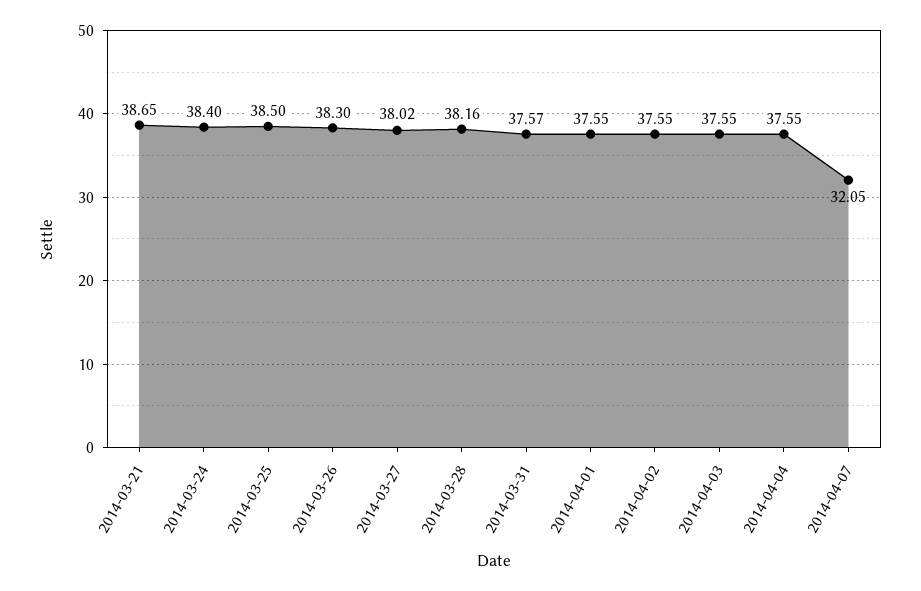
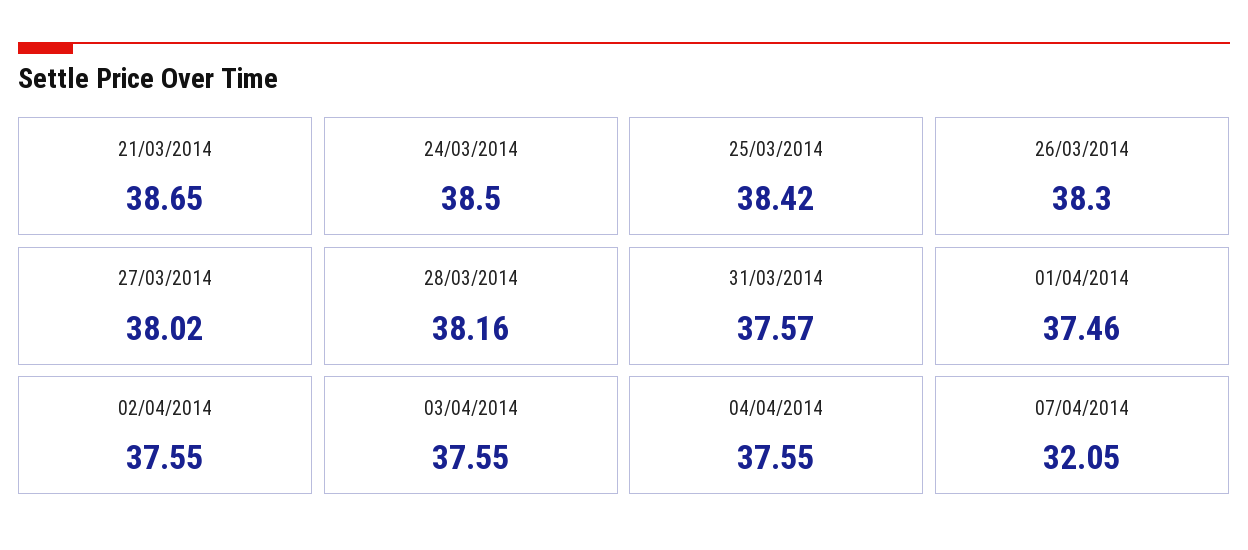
  {
    "2014-03-21": 38.65,
-   "2014-03-24": 38.4,
+   "2014-03-24": 38.5,
-   "2014-03-25": 38.5,
+   "2014-03-25": 38.42,
    "2014-03-26": 38.3,
    "2014-03-27": 38.02,
    "2014-03-28": 38.16,
    "2014-03-31": 37.57,
-   "2014-04-01": 37.55,
+   "2014-04-01": 37.46,
    "2014-04-02": 37.55,
    "2014-04-03": 37.55,
    "2014-04-04": 37.55,
    "2014-04-07": 32.05
  }

